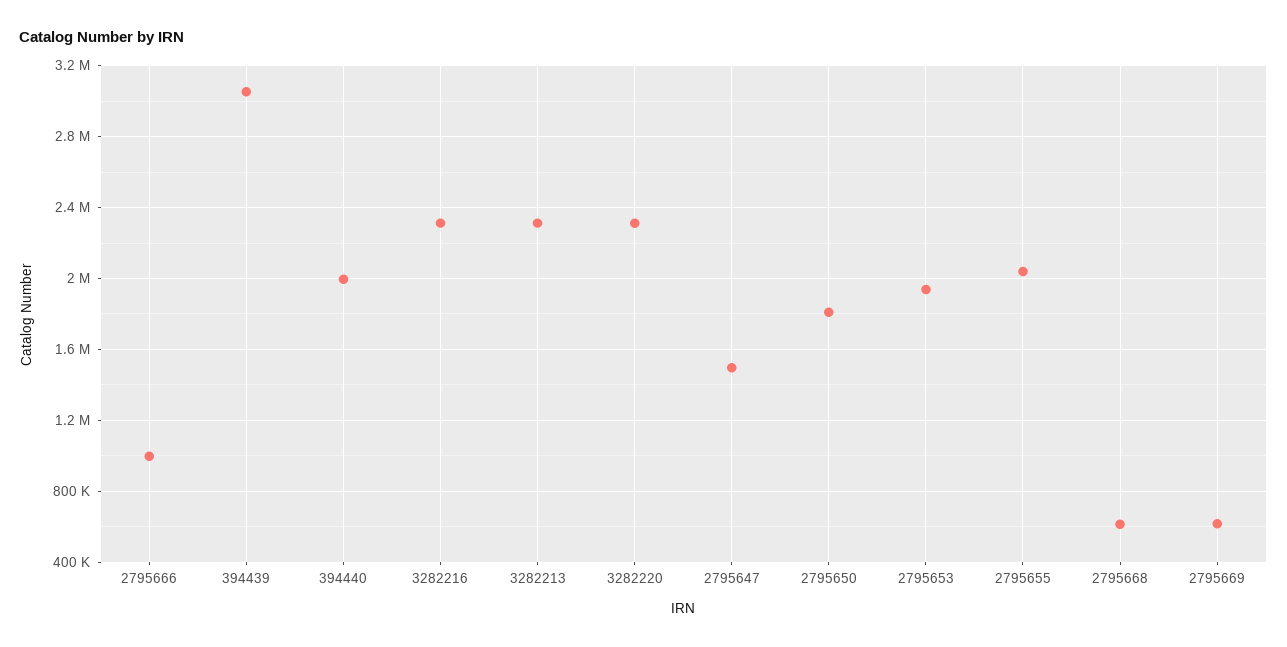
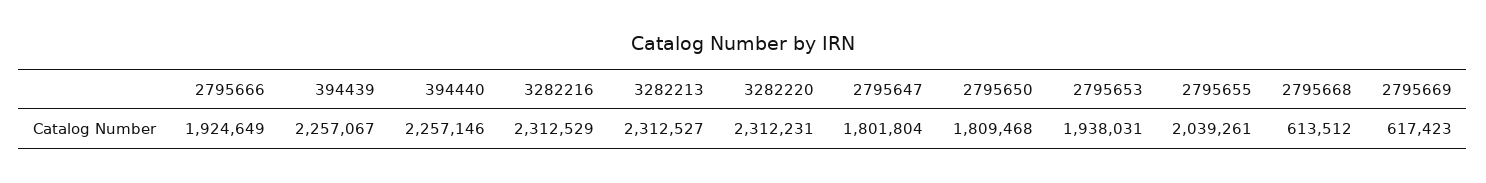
  {
-   "2795666": 1000000,
+   "2795666": 1924649,
-   "394439": 3050000,
+   "394439": 2257067,
-   "394440": 2000000,
+   "394440": 2257146,
    "3282216": 2312529,
    "3282213": 2312527,
    "3282220": 2312231,
-   "2795647": 1500000,
+   "2795647": 1801804,
    "2795650": 1809468,
    "2795653": 1938031,
    "2795655": 2039261,
    "2795668": 613512,
    "2795669": 617423
  }

